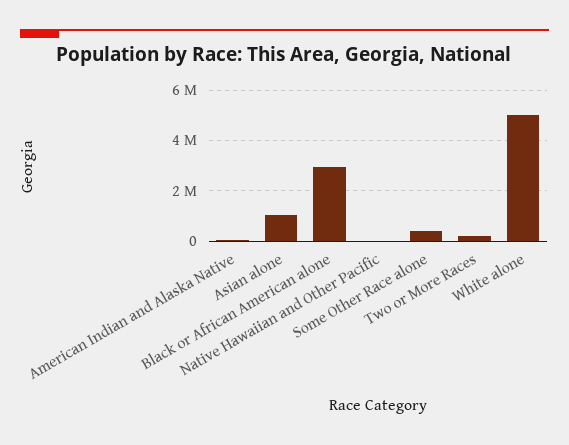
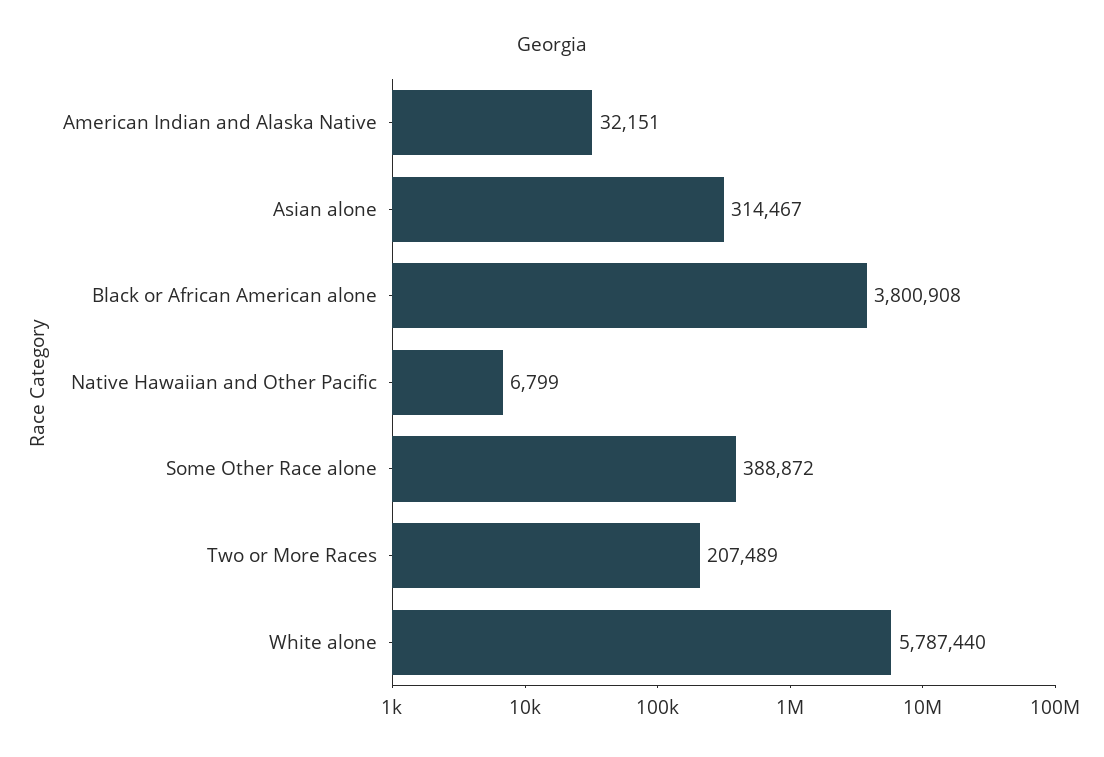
  {
    "American Indian and Alaska Native": 32151,
-   "Asian alone": 1000000,
+   "Asian alone": 314467,
-   "Black or African American alone": 3000000,
+   "Black or African American alone": 3800908,
    "Native Hawaiian and Other Pacific": 6799,
    "Some Other Race alone": 388872,
    "Two or More Races": 207489,
-   "White alone": 5000000
+   "White alone": 5787440
  }

